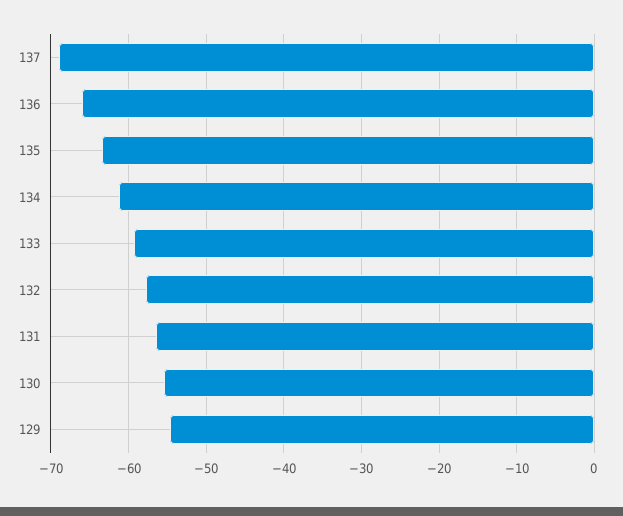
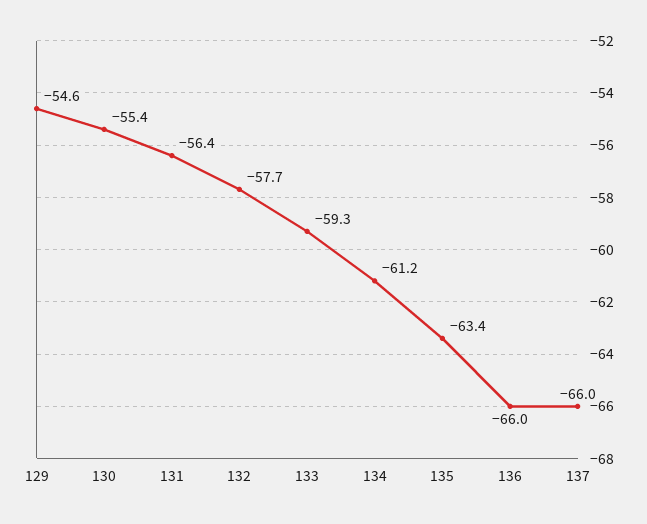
  {
-   "137": -69,
+   "137": -66,
    "136": -66,
    "135": -63.4,
    "134": -61.2,
    "133": -59.3,
    "132": -57.7,
    "131": -56.4,
    "130": -55.4,
    "129": -54.6
  }

